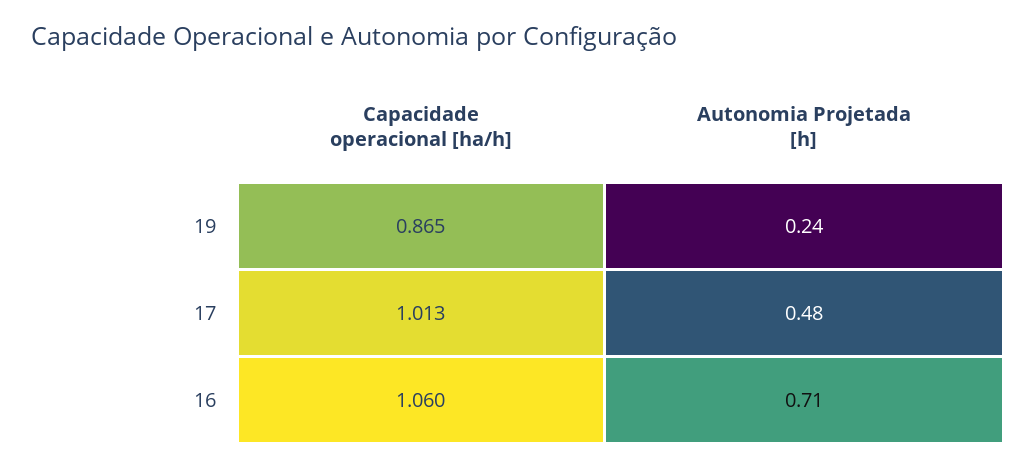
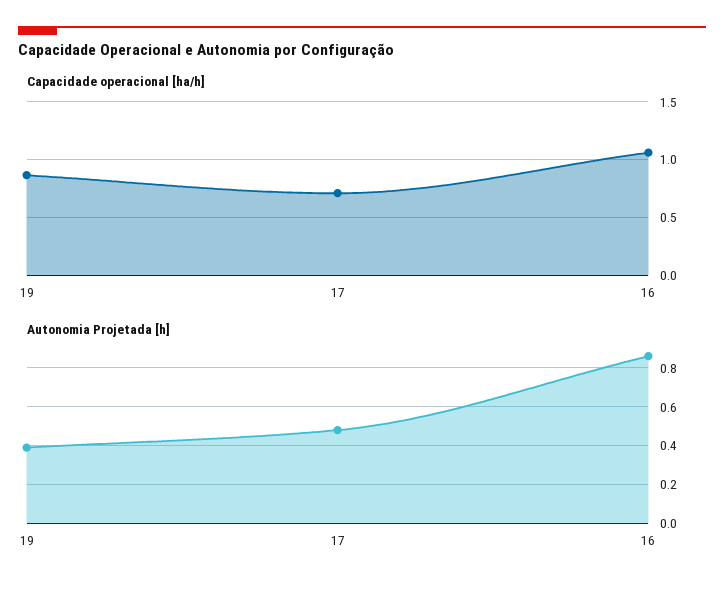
  {
    "Capacidade operacional [ha/h]": {
      "19": 0.865,
-     "17": 1.013,
+     "17": 0.7,
      "16": 1.06
    },
    "Autonomia Projetada [h]": {
-     "19": 0.24,
+     "19": 0.4,
      "17": 0.48,
-     "16": 0.71
+     "16": 0.85
    }
  }

